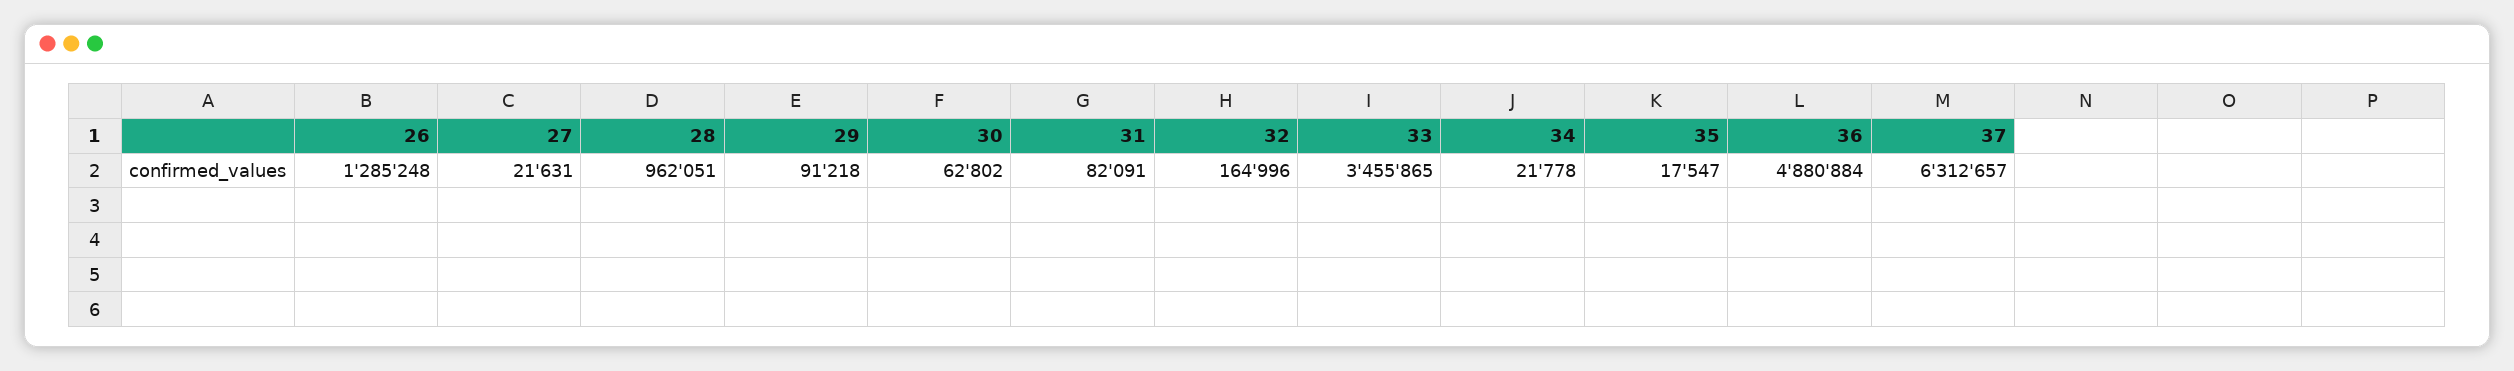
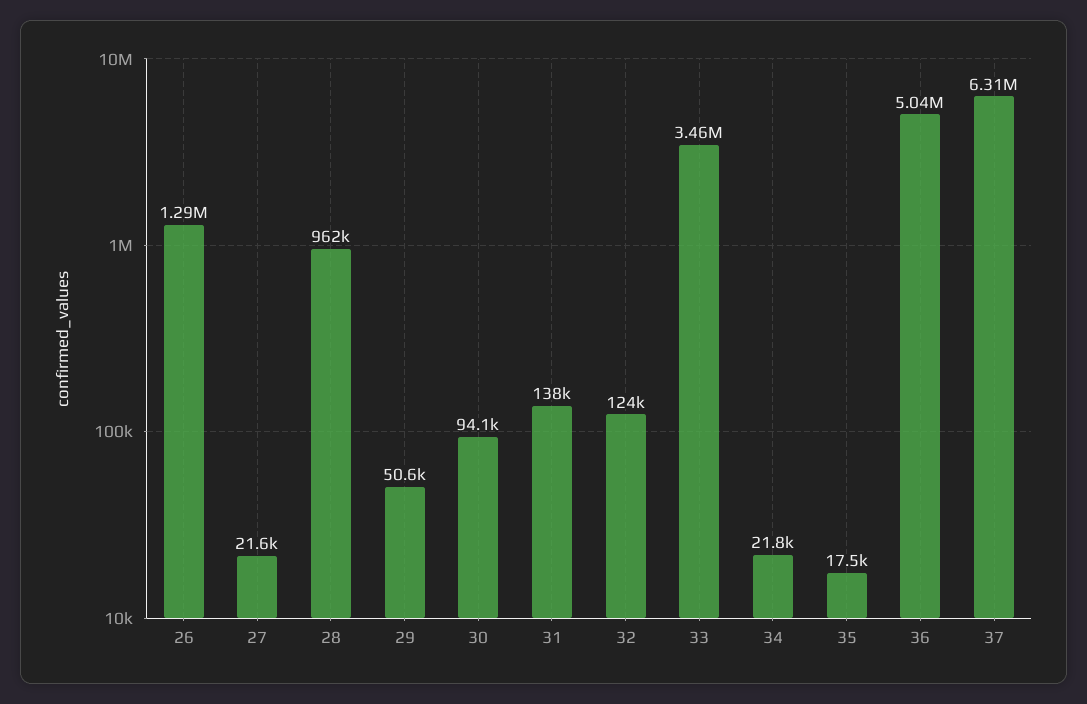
  {
    "26": 1285248,
    "27": 21631,
    "28": 962051,
-   "29": 91218,
+   "29": 50600,
-   "30": 62802,
+   "30": 94100,
-   "31": 82091,
+   "31": 138000,
-   "32": 164996,
+   "32": 124000,
    "33": 3455865,
    "34": 21778,
    "35": 17547,
-   "36": 4880884,
+   "36": 5040000,
    "37": 6312657
  }

